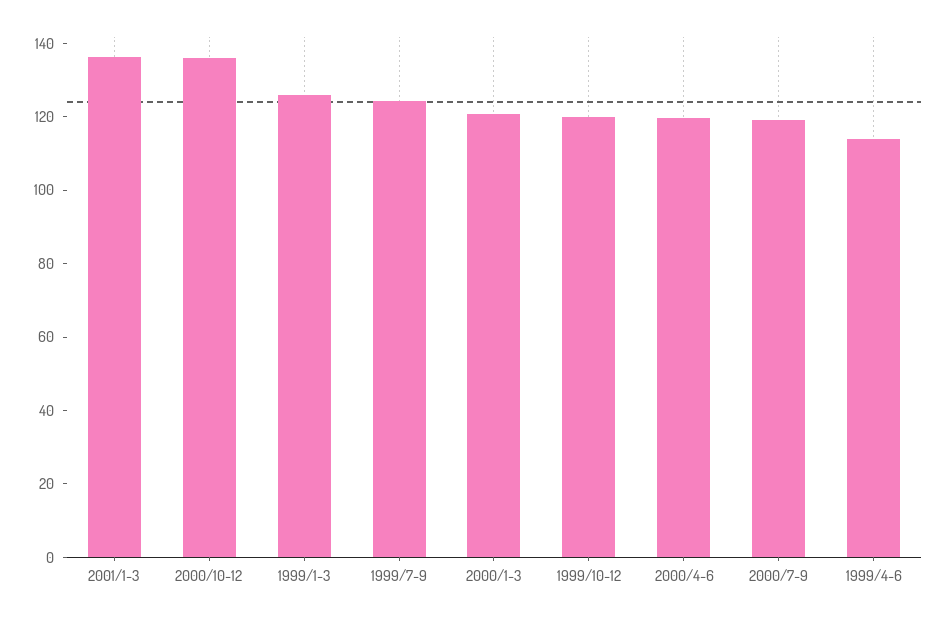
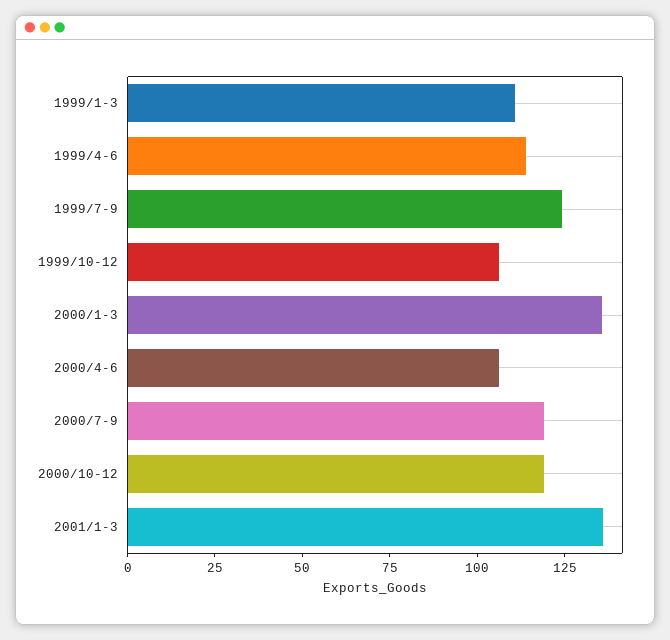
  {
    "2001/1-3": 135,
-   "2000/10-12": 135,
+   "2000/10-12": 120,
-   "1999/1-3": 125,
+   "1999/1-3": 110,
    "1999/7-9": 125,
-   "2000/1-3": 120,
+   "2000/1-3": 135,
-   "1999/10-12": 120,
+   "1999/10-12": 105,
-   "2000/4-6": 120,
+   "2000/4-6": 105,
    "2000/7-9": 120,
    "1999/4-6": 115
  }

